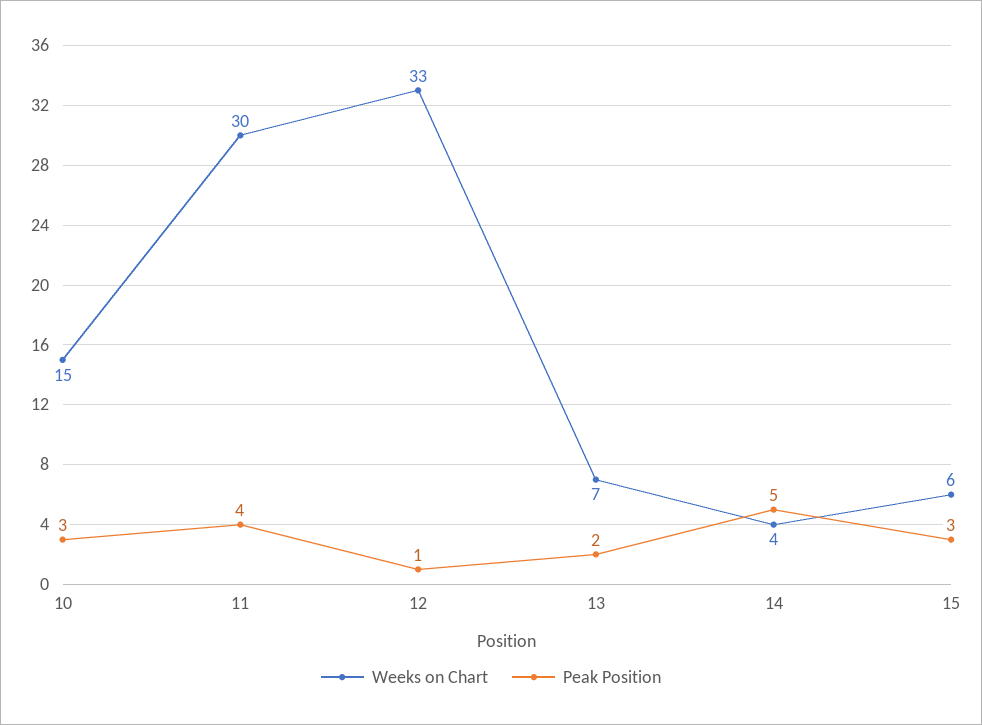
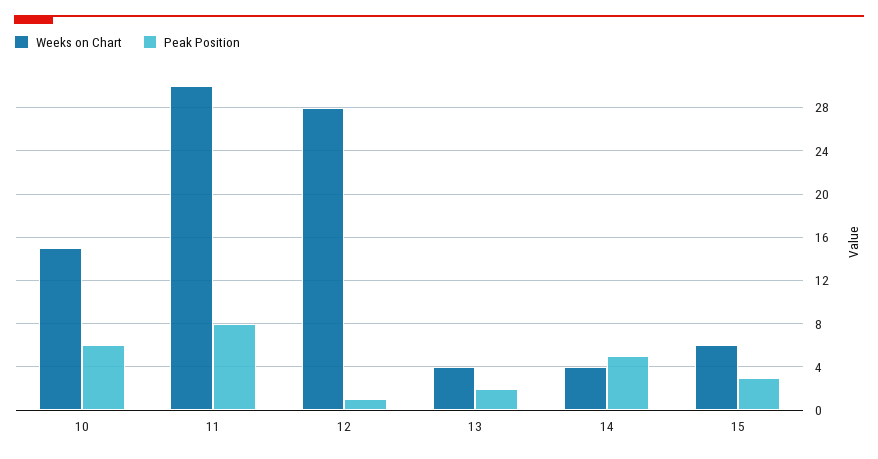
  {
    "Weeks on Chart": {
      "10": 15,
      "11": 30,
-     "12": 33,
+     "12": 28,
-     "13": 7,
+     "13": 4,
      "14": 4,
      "15": 6
    },
    "Peak Position": {
-     "10": 3,
+     "10": 6,
-     "11": 4,
+     "11": 8,
      "12": 1,
      "13": 2,
      "14": 5,
      "15": 3
    }
  }

